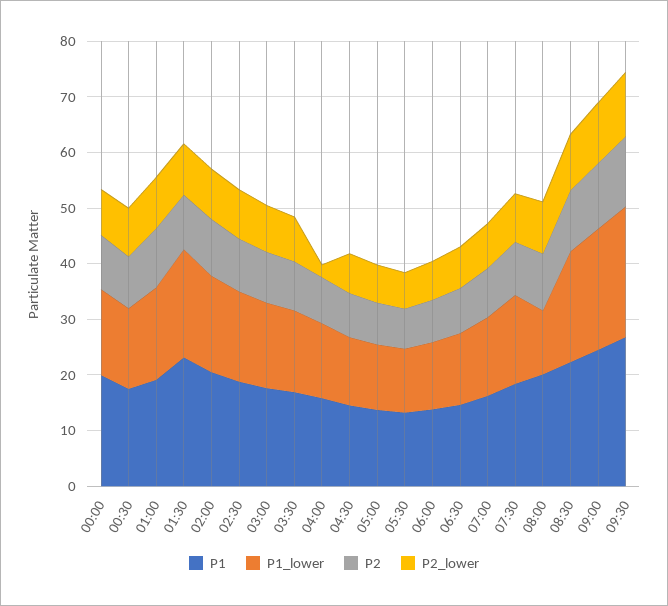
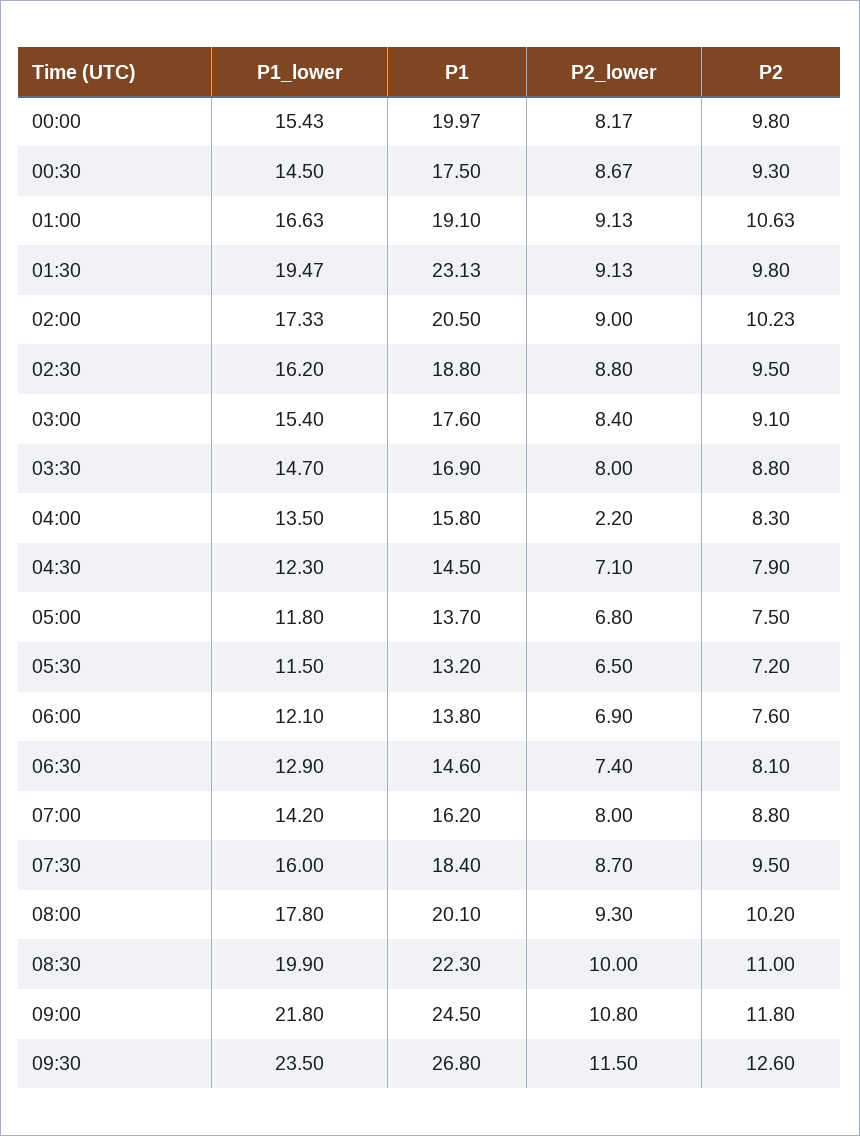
  {
    "P1": {
      "00:00": 19.97,
      "00:30": 17.5,
      "01:00": 19.1,
      "01:30": 23.13,
      "02:00": 20.5,
      "02:30": 18.8,
      "03:00": 17.6,
      "03:30": 16.9,
      "04:00": 15.8,
      "04:30": 14.5,
      "05:00": 13.7,
      "05:30": 13.2,
      "06:00": 13.8,
      "06:30": 14.6,
      "07:00": 16.2,
      "07:30": 18.4,
      "08:00": 20.1,
      "08:30": 22.3,
      "09:00": 24.5,
      "09:30": 26.8
    },
    "P1_lower": {
      "00:00": 15.43,
      "00:30": 14.5,
      "01:00": 16.63,
      "01:30": 19.47,
      "02:00": 17.33,
      "02:30": 16.2,
      "03:00": 15.4,
      "03:30": 14.7,
      "04:00": 13.5,
      "04:30": 12.3,
      "05:00": 11.8,
      "05:30": 11.5,
      "06:00": 12.1,
      "06:30": 12.9,
      "07:00": 14.2,
      "07:30": 16,
-     "08:00": 12,
+     "08:00": 17.8,
      "08:30": 19.9,
      "09:00": 21.8,
      "09:30": 23.5
    },
    "P2": {
      "00:00": 9.8,
      "00:30": 9.3,
      "01:00": 10.63,
      "01:30": 9.8,
      "02:00": 10.23,
      "02:30": 9.5,
      "03:00": 9.1,
      "03:30": 8.8,
      "04:00": 8.3,
      "04:30": 7.9,
      "05:00": 7.5,
      "05:30": 7.2,
      "06:00": 7.6,
      "06:30": 8.1,
      "07:00": 8.8,
      "07:30": 9.5,
      "08:00": 10.2,
      "08:30": 11,
      "09:00": 11.8,
      "09:30": 12.6
    },
    "P2_lower": {
      "00:00": 8.17,
      "00:30": 8.67,
      "01:00": 9.13,
      "01:30": 9.13,
      "02:00": 9,
      "02:30": 8.8,
      "03:00": 8.4,
      "03:30": 8,
      "04:00": 2.2,
      "04:30": 7.1,
      "05:00": 6.8,
      "05:30": 6.5,
      "06:00": 6.9,
      "06:30": 7.4,
      "07:00": 8,
      "07:30": 8.7,
      "08:00": 9.3,
      "08:30": 10,
      "09:00": 10.8,
      "09:30": 11.5
    }
  }

